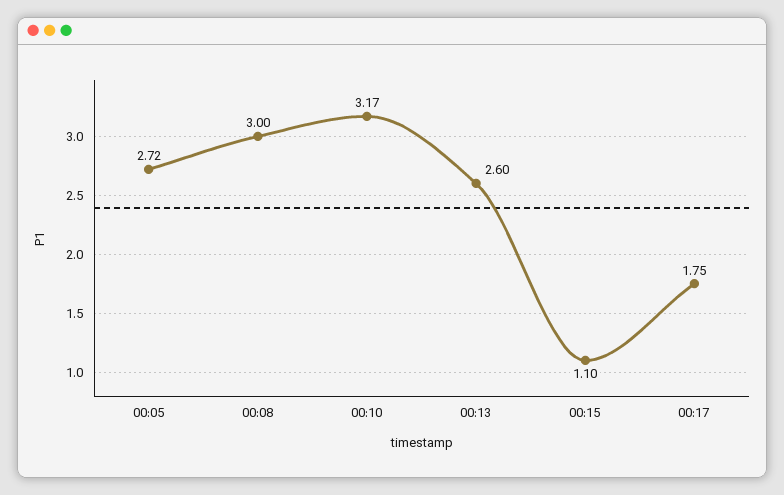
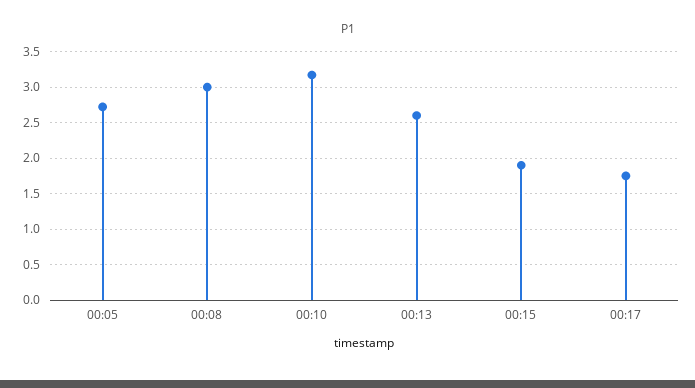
  {
    "00:05": 2.72,
    "00:08": 3,
    "00:10": 3.17,
    "00:13": 2.6,
-   "00:15": 1.1,
+   "00:15": 1.9,
    "00:17": 1.75
  }

